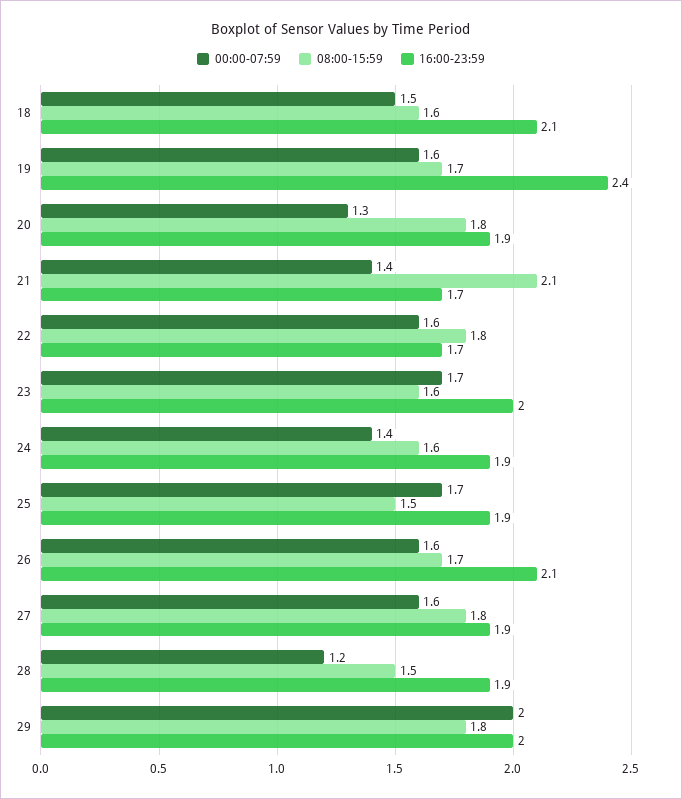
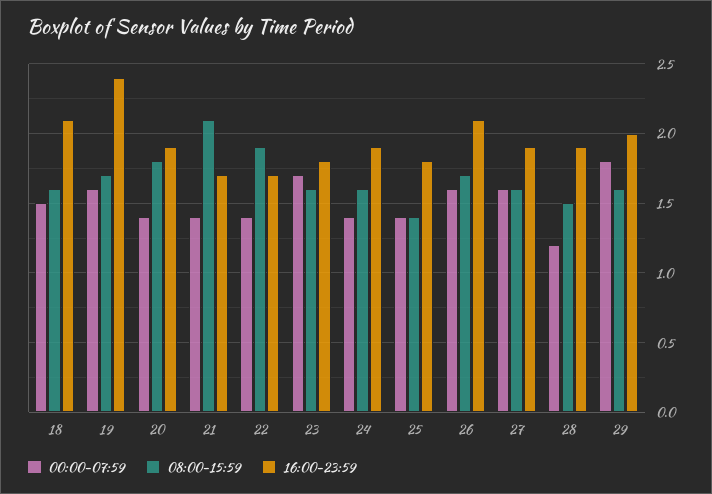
  {
    "00:00-07:59": {
      "18": 1.5,
      "19": 1.6,
-     "20": 1.3,
+     "20": 1.4,
      "21": 1.4,
-     "22": 1.6,
+     "22": 1.4,
      "23": 1.7,
      "24": 1.4,
-     "25": 1.7,
+     "25": 1.4,
      "26": 1.6,
      "27": 1.6,
      "28": 1.2,
-     "29": 2
+     "29": 1.8
    },
    "08:00-15:59": {
      "18": 1.6,
      "19": 1.7,
      "20": 1.8,
      "21": 2.1,
-     "22": 1.8,
+     "22": 1.9,
      "23": 1.6,
      "24": 1.6,
-     "25": 1.5,
+     "25": 1.4,
      "26": 1.7,
-     "27": 1.8,
+     "27": 1.6,
      "28": 1.5,
-     "29": 1.8
+     "29": 1.6
    },
    "16:00-23:59": {
      "18": 2.1,
      "19": 2.4,
      "20": 1.9,
      "21": 1.7,
      "22": 1.7,
-     "23": 2,
+     "23": 1.8,
      "24": 1.9,
-     "25": 1.9,
+     "25": 1.8,
      "26": 2.1,
      "27": 1.9,
      "28": 1.9,
      "29": 2
    }
  }

